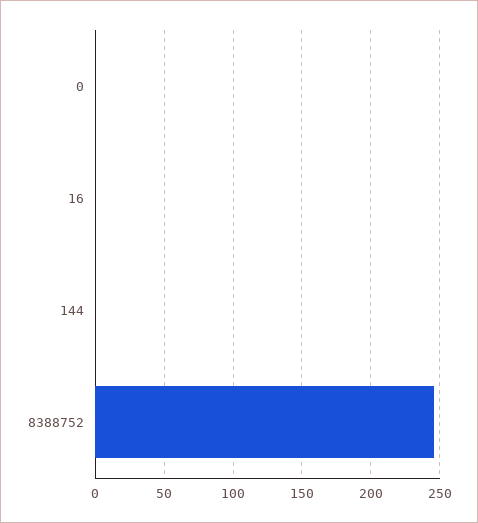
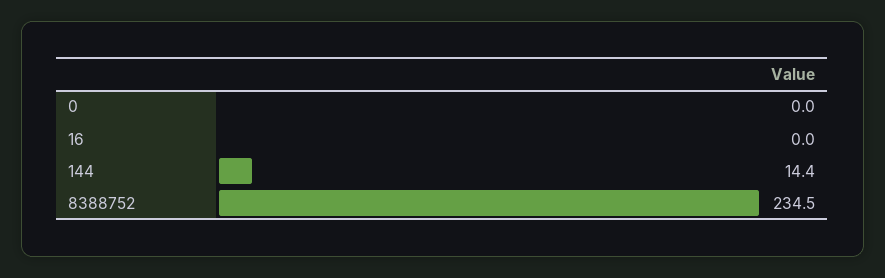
  {
    "0": 0,
    "16": 0,
-   "144": 0,
+   "144": 14.4,
-   "8388752": 245
+   "8388752": 234.5
  }

